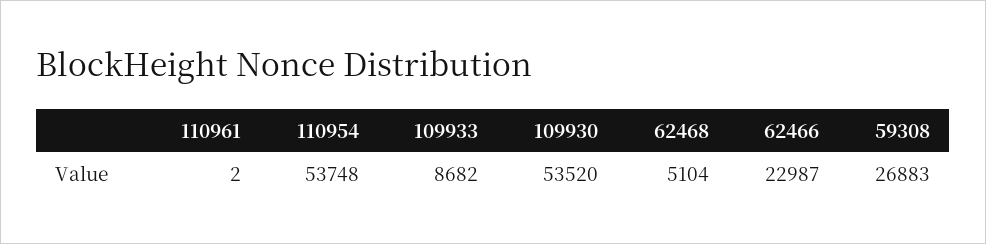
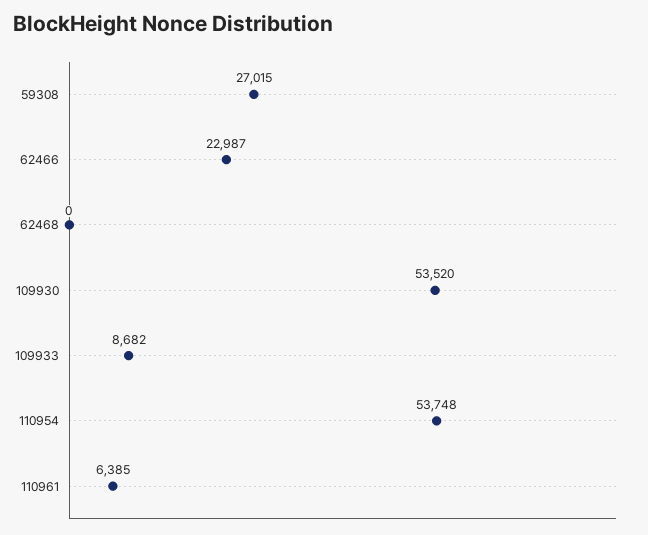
  {
-   "110961": 2,
+   "110961": 6385,
    "110954": 53748,
    "109933": 8682,
    "109930": 53520,
-   "62468": 5104,
+   "62468": 0,
    "62466": 22987,
-   "59308": 26883
+   "59308": 27015
  }

